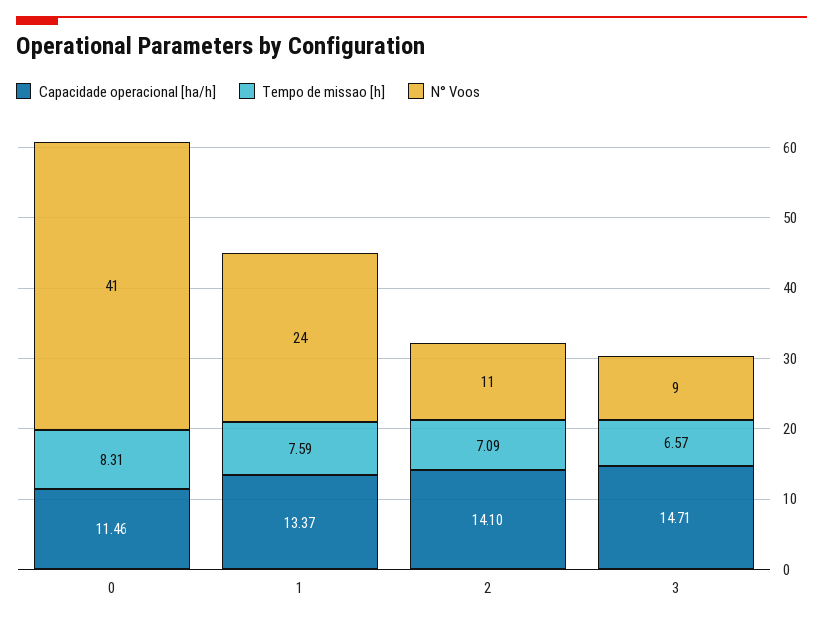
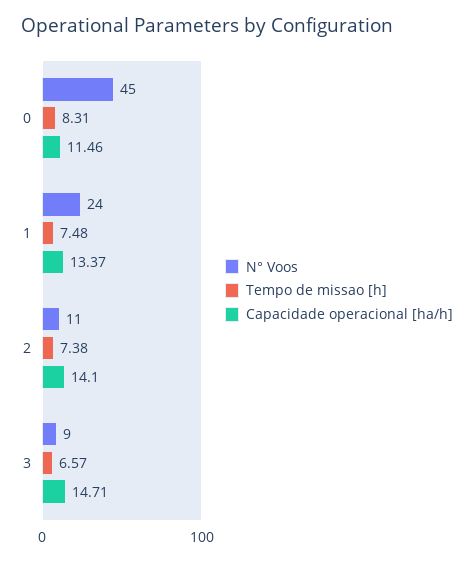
  {
    "Capacidade operacional [ha/h]": {
      "0": 11.46,
      "1": 13.37,
      "2": 14.1,
      "3": 14.71
    },
    "Tempo de missao [h]": {
      "0": 8.31,
-     "1": 7.59,
+     "1": 7.48,
-     "2": 7.09,
+     "2": 7.38,
      "3": 6.57
    },
    "N° Voos": {
-     "0": 41,
+     "0": 45,
      "1": 24,
      "2": 11,
      "3": 9
    }
  }

